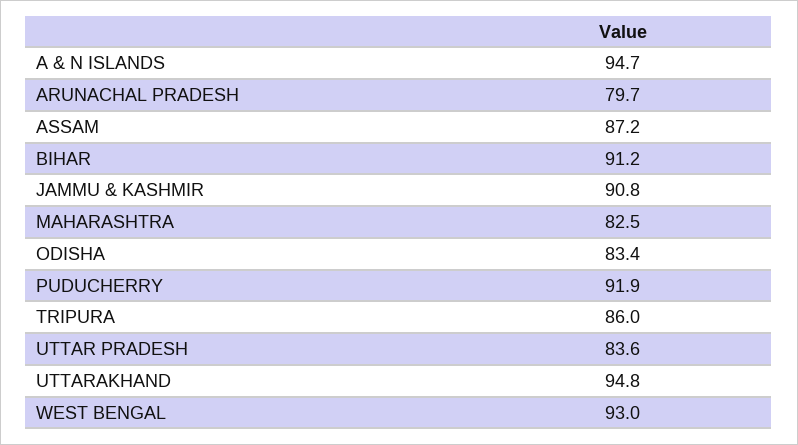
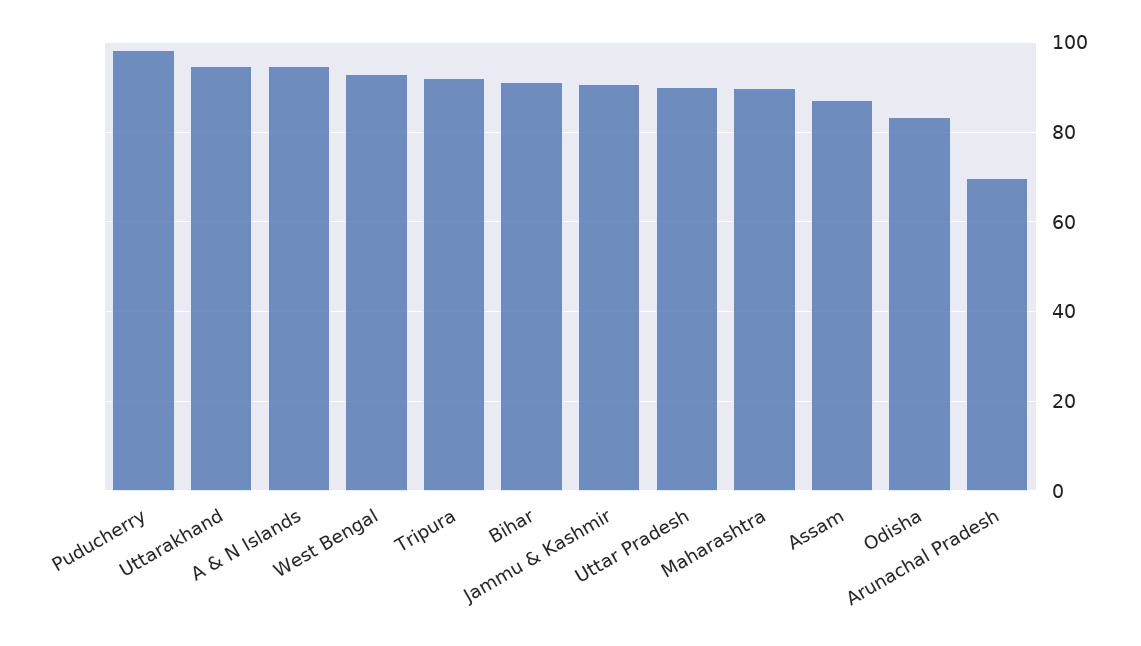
  {
    "A & N ISLANDS": 94.7,
-   "ARUNACHAL PRADESH": 79.7,
+   "ARUNACHAL PRADESH": 70,
    "ASSAM": 87.2,
    "BIHAR": 91.2,
    "JAMMU & KASHMIR": 90.8,
-   "MAHARASHTRA": 82.5,
+   "MAHARASHTRA": 90,
    "ODISHA": 83.4,
-   "PUDUCHERRY": 91.9,
+   "PUDUCHERRY": 98,
-   "TRIPURA": 86,
+   "TRIPURA": 92,
-   "UTTAR PRADESH": 83.6,
+   "UTTAR PRADESH": 90,
    "UTTARAKHAND": 94.8,
    "WEST BENGAL": 93
  }

